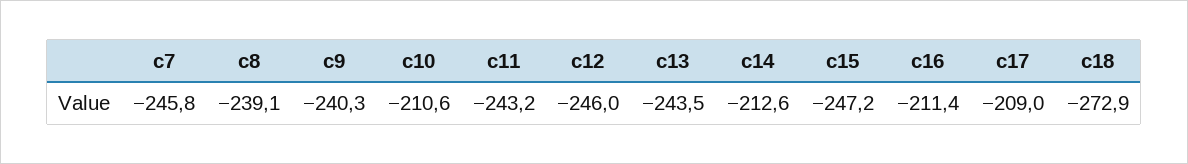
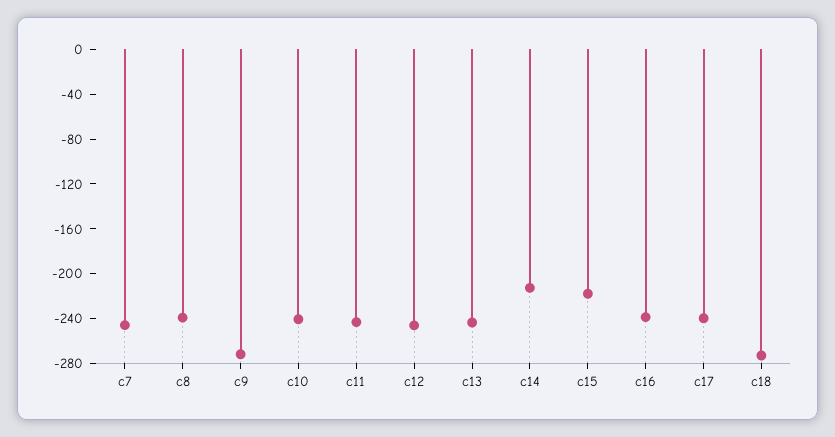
  {
    "c7": -245.8,
    "c8": -239.1,
-   "c9": -240.3,
+   "c9": -270,
-   "c10": -210.6,
+   "c10": -240,
    "c11": -243.2,
    "c12": -246,
    "c13": -243.5,
    "c14": -212.6,
-   "c15": -247.2,
+   "c15": -220,
-   "c16": -211.4,
+   "c16": -240,
-   "c17": -209,
+   "c17": -240,
    "c18": -272.9
  }

